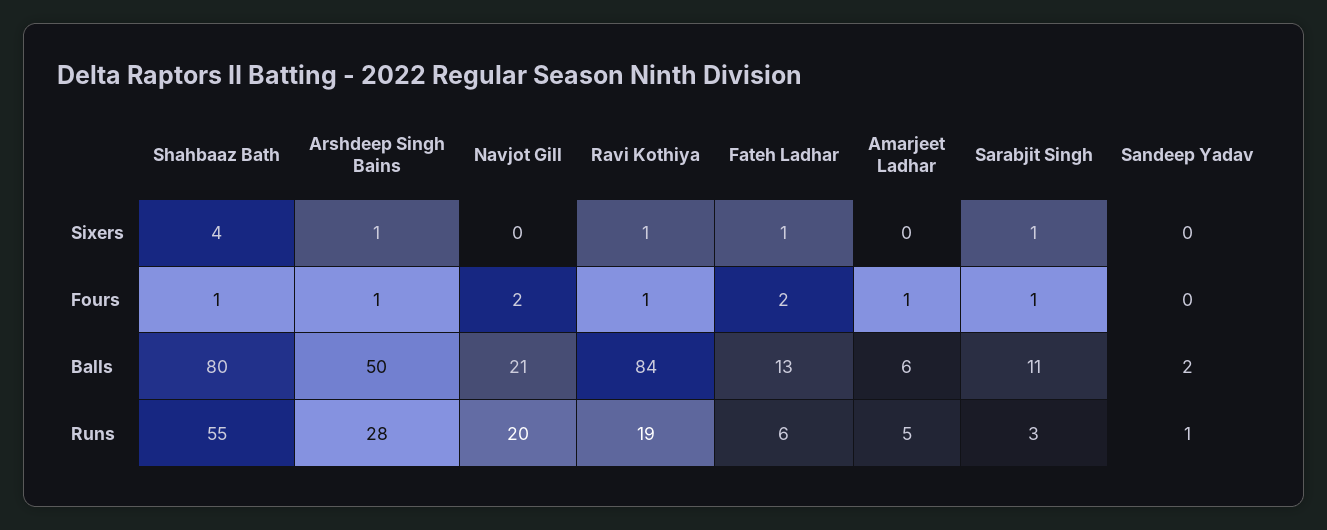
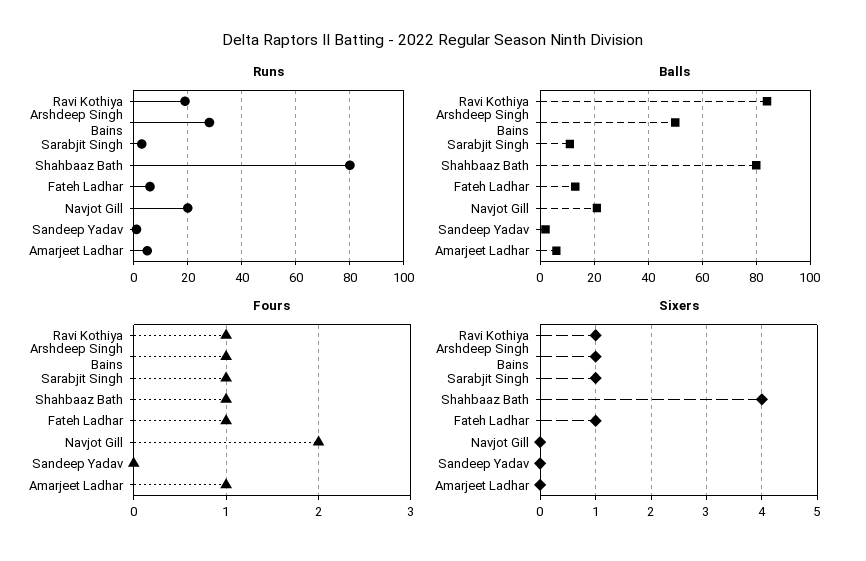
  {
    "Sixers": {
      "Shahbaaz Bath": 4,
      "Arshdeep Singh Bains": 1,
      "Navjot Gill": 0,
      "Ravi Kothiya": 1,
      "Fateh Ladhar": 1,
      "Amarjeet Ladhar": 0,
      "Sarabjit Singh": 1,
      "Sandeep Yadav": 0
    },
    "Fours": {
      "Shahbaaz Bath": 1,
      "Arshdeep Singh Bains": 1,
      "Navjot Gill": 2,
      "Ravi Kothiya": 1,
-     "Fateh Ladhar": 2,
+     "Fateh Ladhar": 1,
      "Amarjeet Ladhar": 1,
      "Sarabjit Singh": 1,
      "Sandeep Yadav": 0
    },
    "Balls": {
      "Shahbaaz Bath": 80,
      "Arshdeep Singh Bains": 50,
      "Navjot Gill": 21,
      "Ravi Kothiya": 84,
      "Fateh Ladhar": 13,
      "Amarjeet Ladhar": 6,
      "Sarabjit Singh": 11,
      "Sandeep Yadav": 2
    },
    "Runs": {
-     "Shahbaaz Bath": 55,
+     "Shahbaaz Bath": 80,
      "Arshdeep Singh Bains": 28,
      "Navjot Gill": 20,
      "Ravi Kothiya": 19,
      "Fateh Ladhar": 6,
      "Amarjeet Ladhar": 5,
      "Sarabjit Singh": 3,
      "Sandeep Yadav": 1
    }
  }

